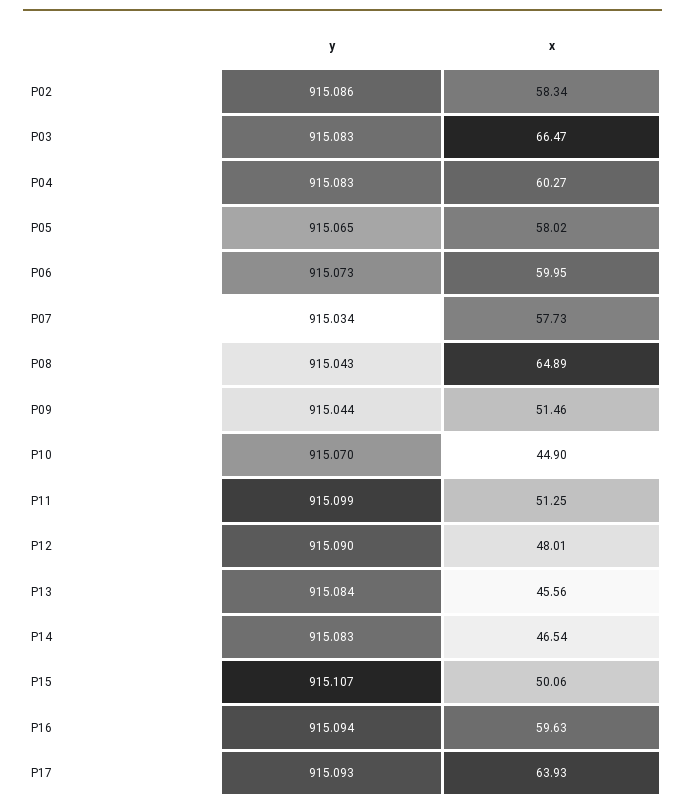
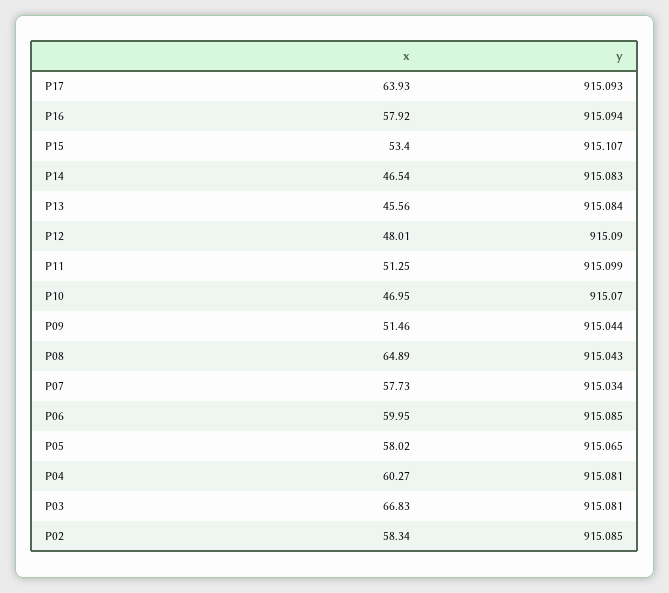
  {
    "y": {
-     "P02": 915.086,
+     "P02": 915.085,
-     "P03": 915.083,
+     "P03": 915.081,
-     "P04": 915.083,
+     "P04": 915.081,
      "P05": 915.065,
-     "P06": 915.073,
+     "P06": 915.085,
      "P07": 915.034,
      "P08": 915.043,
      "P09": 915.044,
      "P10": 915.07,
      "P11": 915.099,
      "P12": 915.09,
      "P13": 915.084,
      "P14": 915.083,
      "P15": 915.107,
      "P16": 915.094,
      "P17": 915.093
    },
    "x": {
      "P02": 58.34,
-     "P03": 66.47,
+     "P03": 66.83,
      "P04": 60.27,
      "P05": 58.02,
      "P06": 59.95,
      "P07": 57.73,
      "P08": 64.89,
      "P09": 51.46,
-     "P10": 44.9,
+     "P10": 46.95,
      "P11": 51.25,
      "P12": 48.01,
      "P13": 45.56,
      "P14": 46.54,
-     "P15": 50.06,
+     "P15": 53.4,
-     "P16": 59.63,
+     "P16": 57.92,
      "P17": 63.93
    }
  }

